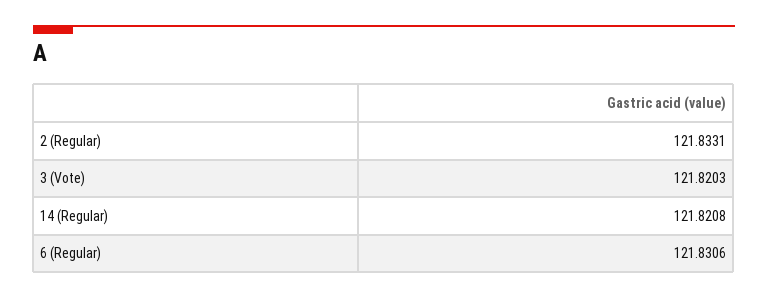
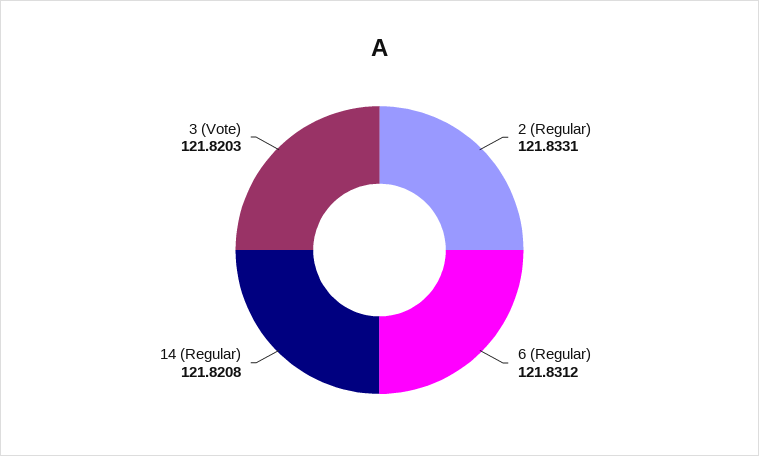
  {
    "2 (Regular)": 121.8331,
    "3 (Vote)": 121.8203,
    "14 (Regular)": 121.8208,
-   "6 (Regular)": 121.8306
+   "6 (Regular)": 121.8312
  }

